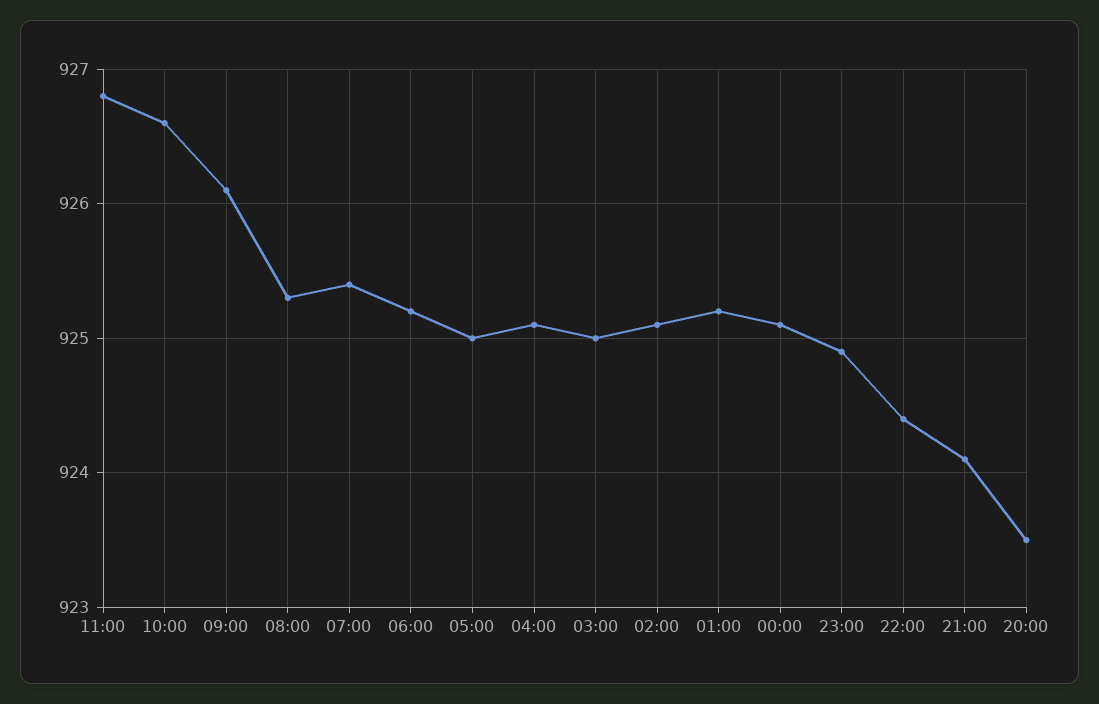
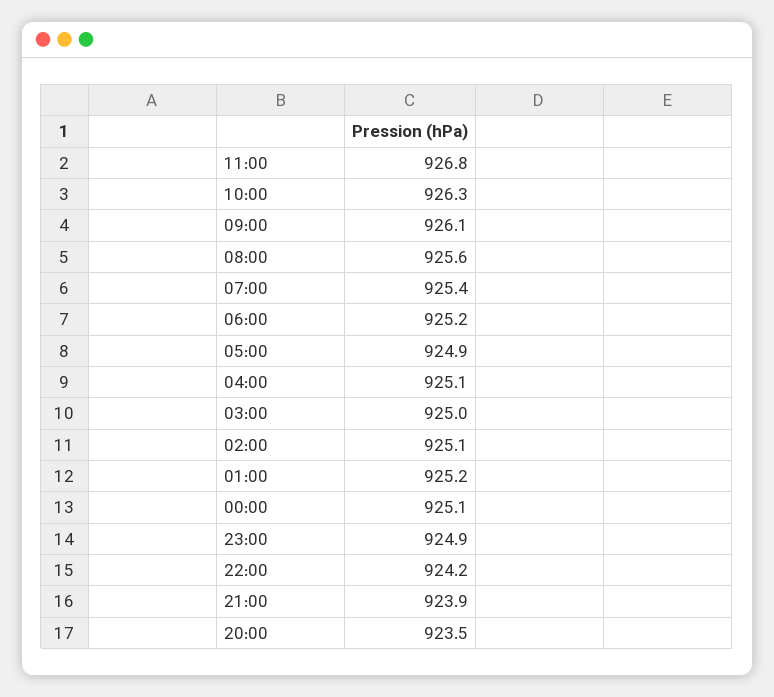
  {
    "11:00": 926.8,
-   "10:00": 926.6,
+   "10:00": 926.3,
    "09:00": 926.1,
-   "08:00": 925.3,
+   "08:00": 925.6,
    "07:00": 925.4,
    "06:00": 925.2,
-   "05:00": 925,
+   "05:00": 924.9,
    "04:00": 925.1,
    "03:00": 925,
    "02:00": 925.1,
    "01:00": 925.2,
    "00:00": 925.1,
    "23:00": 924.9,
-   "22:00": 924.4,
+   "22:00": 924.2,
-   "21:00": 924.1,
+   "21:00": 923.9,
    "20:00": 923.5
  }

